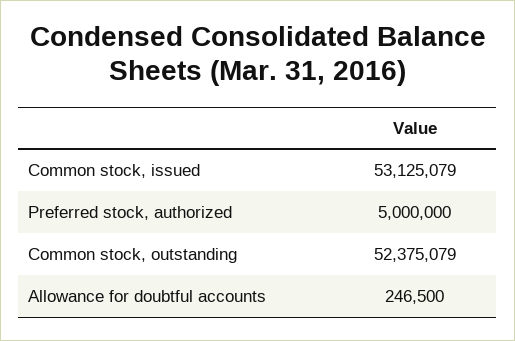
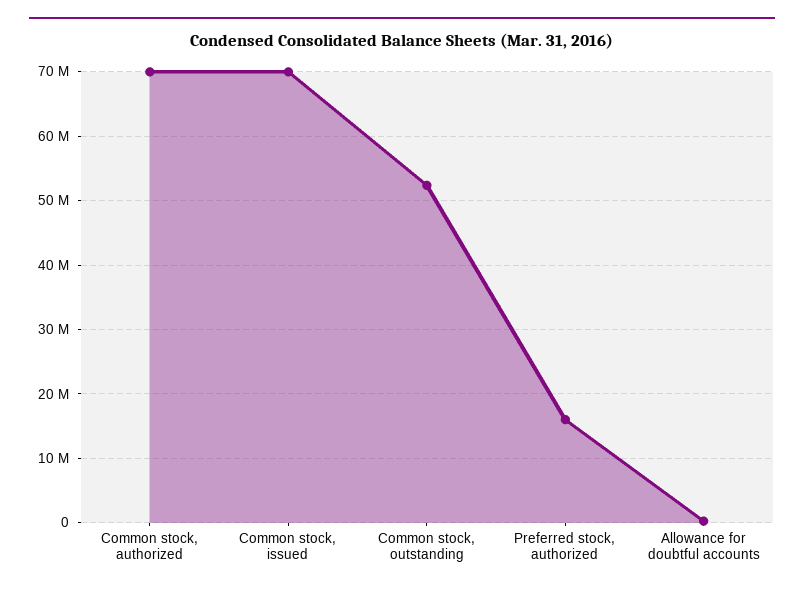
  {
-   "Common stock, issued": 53125079,
+   "Common stock, issued": 70000000,
-   "Preferred stock, authorized": 5000000,
+   "Preferred stock, authorized": 16000000,
    "Common stock, outstanding": 52375079,
-   "Allowance for doubtful accounts": 246500
+   "Allowance for doubtful accounts": 246500,
+   "Common stock, authorized": 70000000
  }

